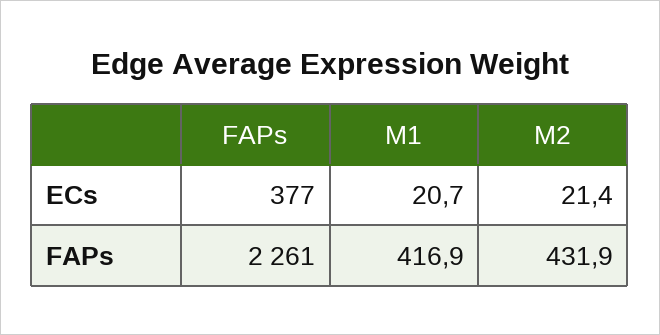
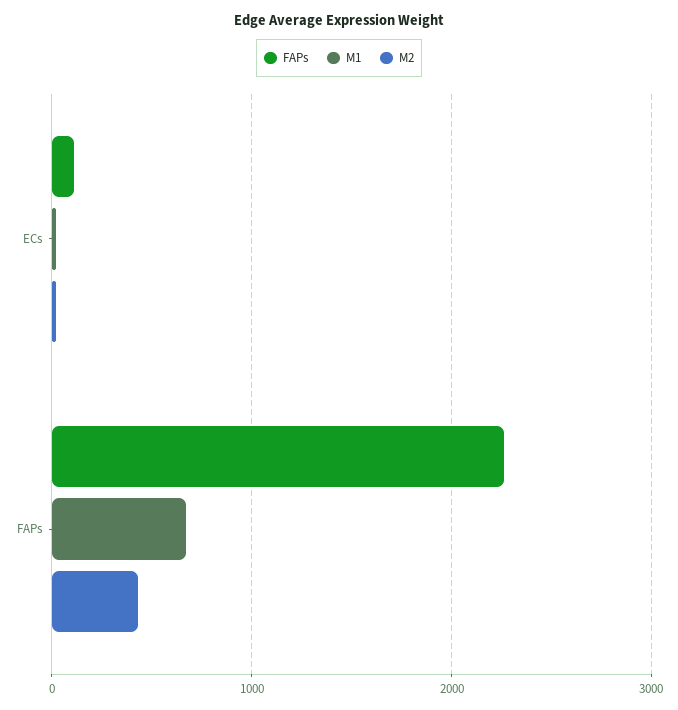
  {
    "FAPs": {
-     "ECs": 377,
+     "ECs": 100,
      "FAPs": 2261
    },
    "M1": {
      "ECs": 20.7,
-     "FAPs": 416.9
+     "FAPs": 700
    },
    "M2": {
      "ECs": 21.4,
      "FAPs": 431.9
    }
  }

